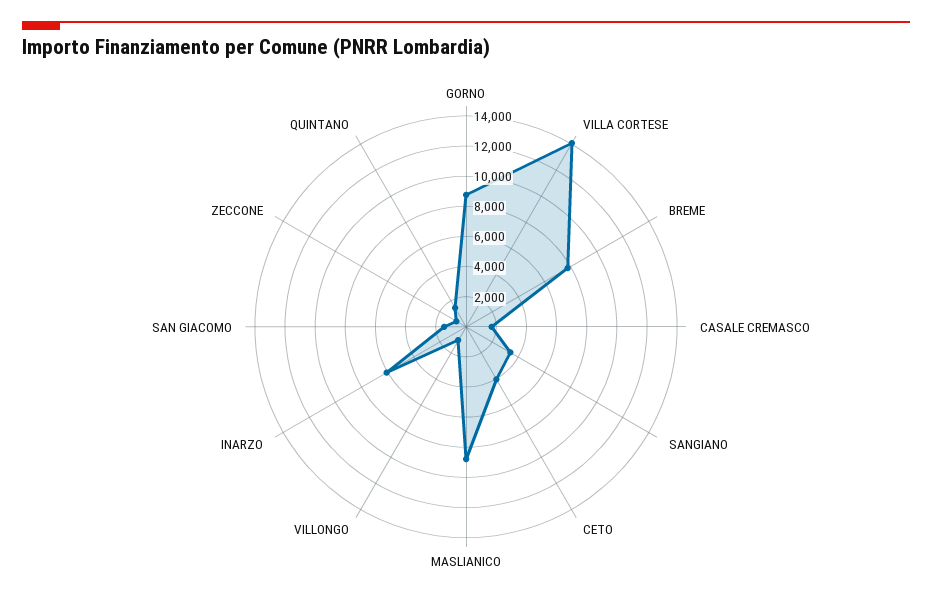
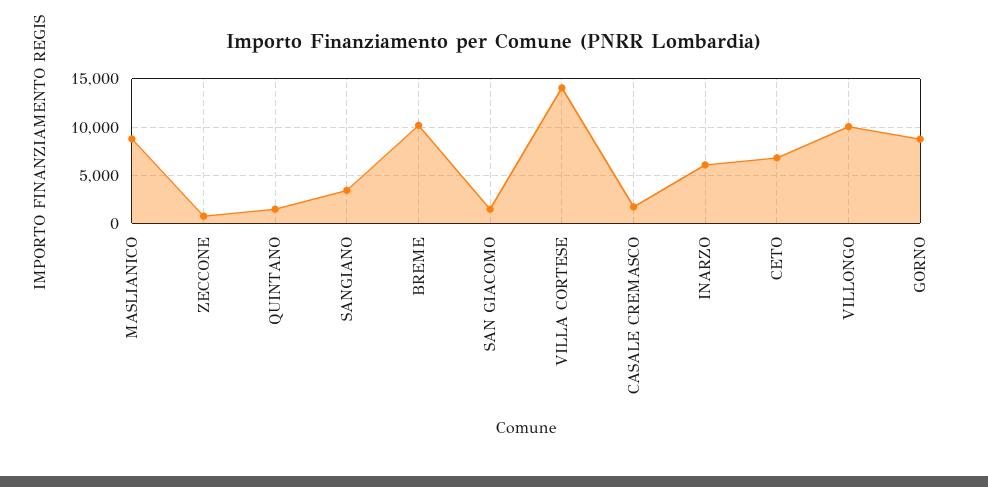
  {
    "GORNO": 9000,
    "VILLA CORTESE": 14000,
-   "BREME": 8000,
+   "BREME": 10000,
    "CASALE CREMASCO": 2000,
    "SANGIANO": 3000,
-   "CETO": 4000,
+   "CETO": 7000,
    "MASLIANICO": 9000,
-   "VILLONGO": 1000,
+   "VILLONGO": 10000,
    "INARZO": 6000,
    "SAN GIACOMO": 1000,
    "ZECCONE": 1000,
    "QUINTANO": 1000
  }

